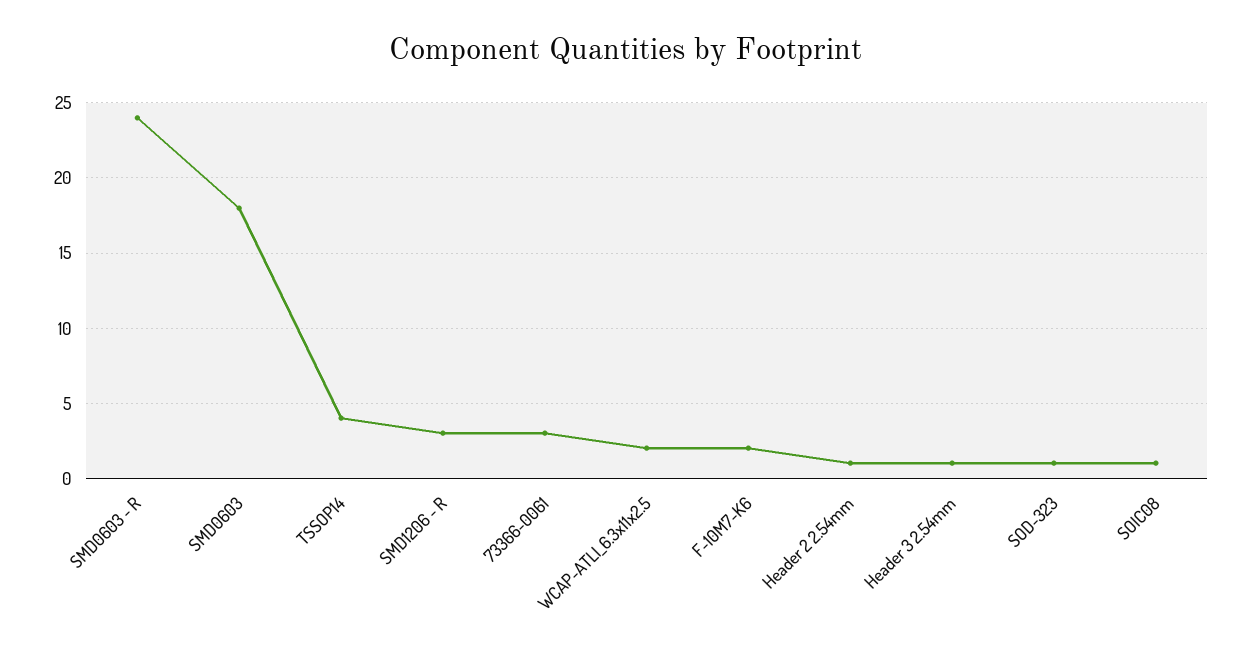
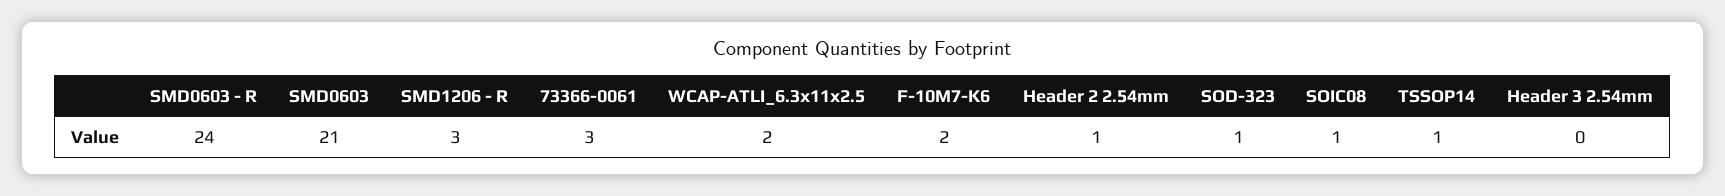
  {
    "SMD0603 - R": 24,
-   "SMD0603": 18,
+   "SMD0603": 21,
-   "TSSOP14": 4,
+   "TSSOP14": 1,
    "SMD1206 - R": 3,
    "73366-0061": 3,
    "WCAP-ATLI_6.3x11x2.5": 2,
    "F-10M7-K6": 2,
    "Header 2 2.54mm": 1,
-   "Header 3 2.54mm": 1,
+   "Header 3 2.54mm": 0,
    "SOD-323": 1,
    "SOIC08": 1
  }

